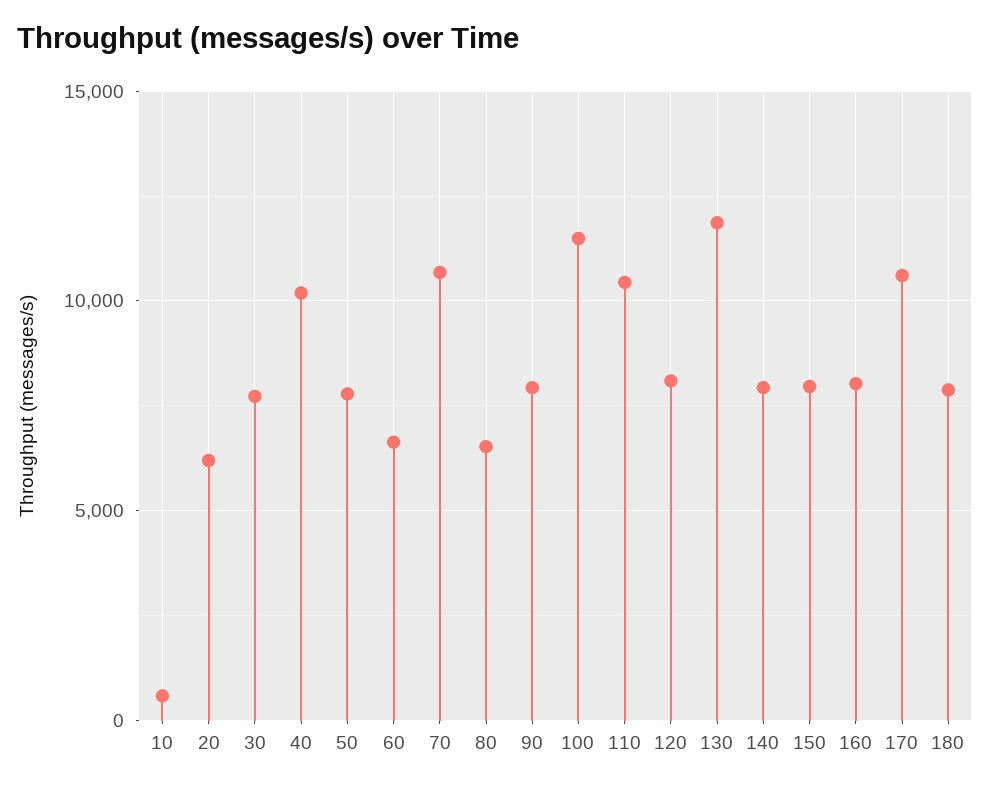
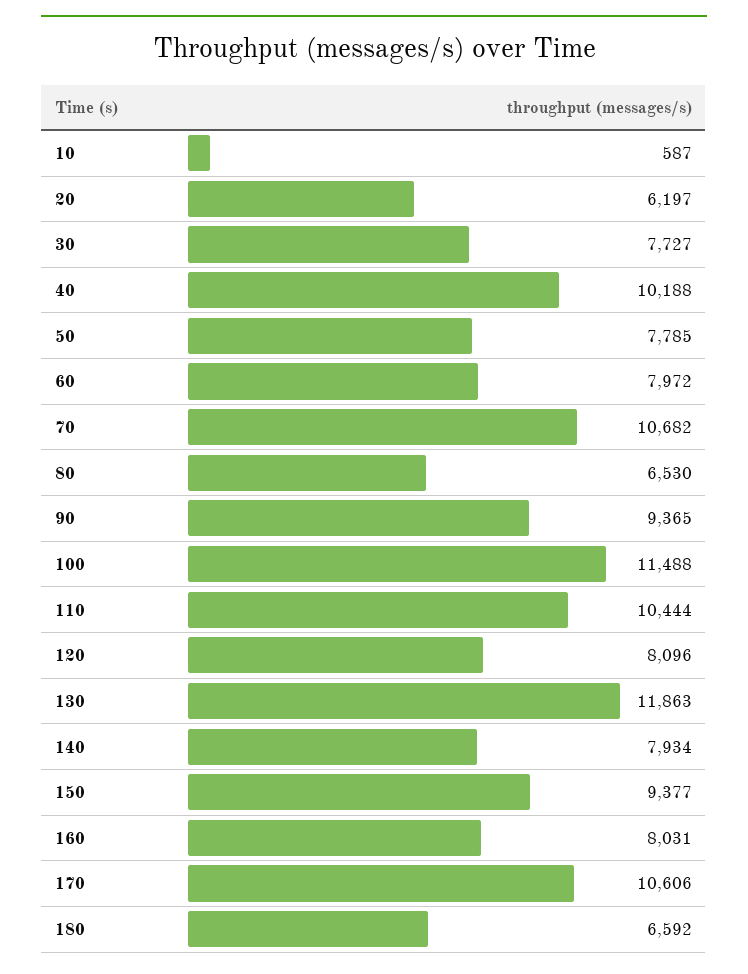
  {
    "10": 587,
    "20": 6197,
    "30": 7727,
    "40": 10188,
    "50": 7785,
-   "60": 6500,
+   "60": 7972,
    "70": 10682,
    "80": 6530,
-   "90": 8000,
+   "90": 9365,
    "100": 11488,
    "110": 10444,
    "120": 8096,
    "130": 11863,
    "140": 7934,
-   "150": 8000,
+   "150": 9377,
    "160": 8031,
    "170": 10606,
-   "180": 8000
+   "180": 6592
  }

